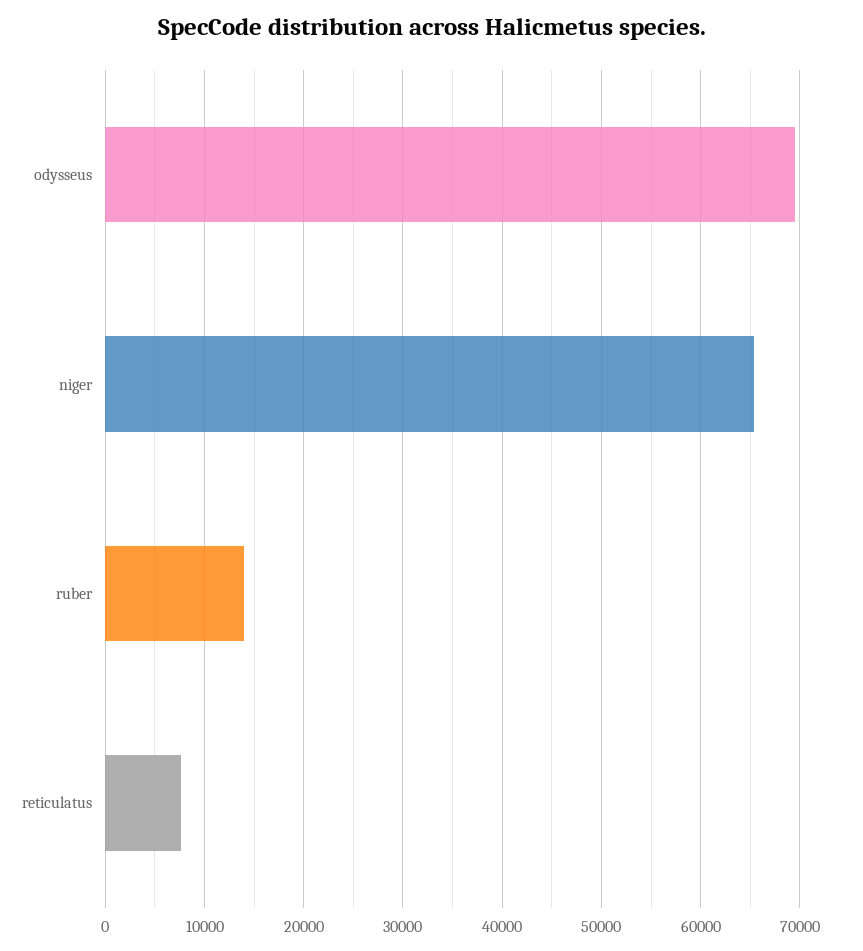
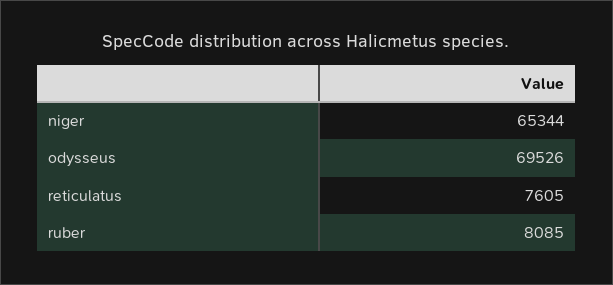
  {
    "odysseus": 69526,
    "niger": 65344,
-   "ruber": 14000,
+   "ruber": 8085,
    "reticulatus": 7605
  }

